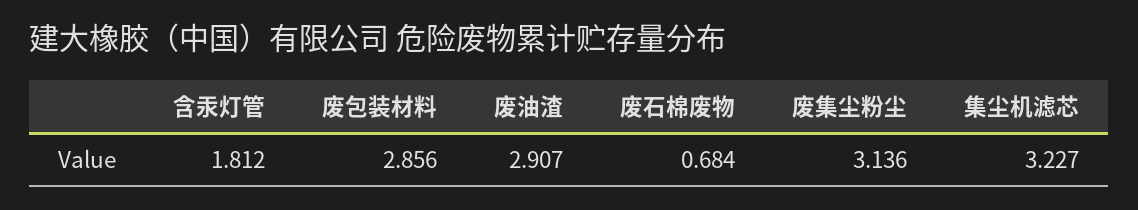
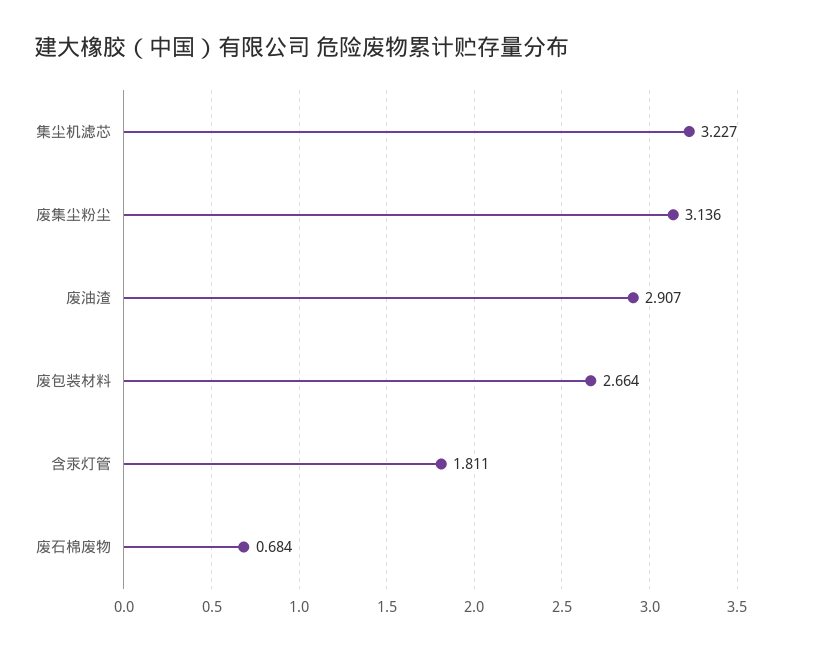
  {
-   "含汞灯管": 1.812,
+   "含汞灯管": 1.811,
-   "废包装材料": 2.856,
+   "废包装材料": 2.664,
    "废油渣": 2.907,
    "废石棉废物": 0.684,
    "废集尘粉尘": 3.136,
    "集尘机滤芯": 3.227
  }

